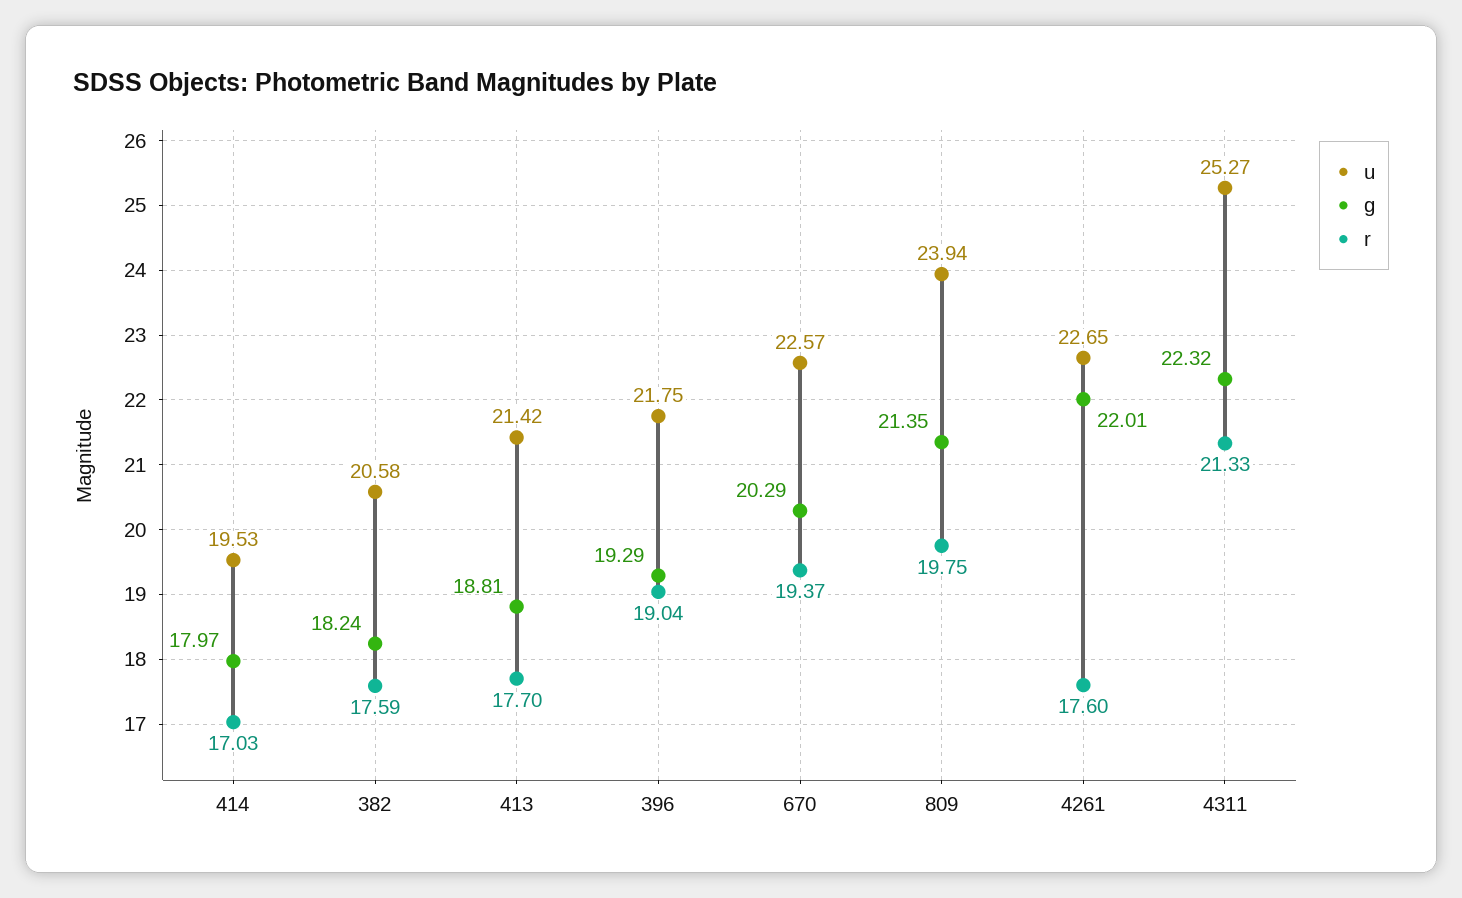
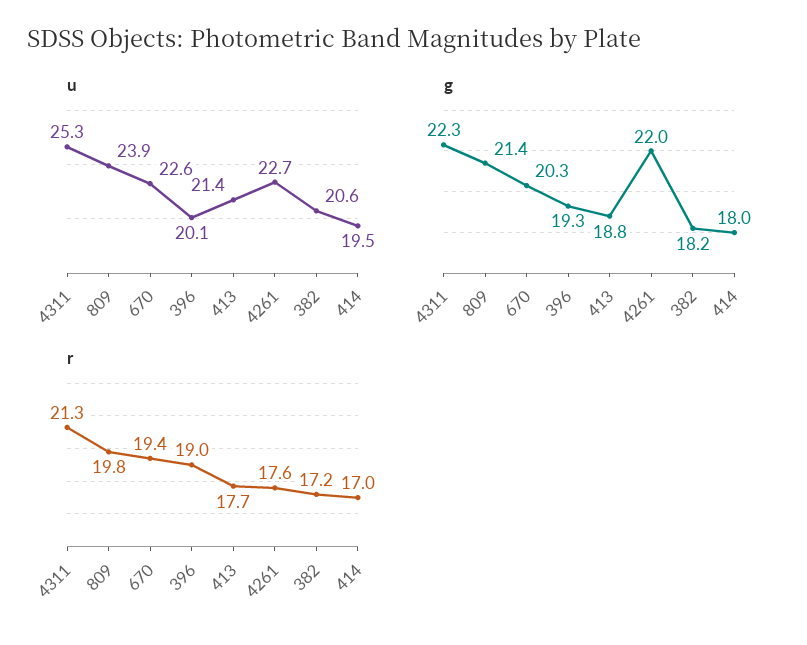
  {
    "u": {
      "414": 19.53,
      "382": 20.58,
      "413": 21.42,
-     "396": 21.75,
+     "396": 20.1,
      "670": 22.57,
      "809": 23.94,
      "4261": 22.65,
      "4311": 25.27
    },
    "g": {
      "414": 17.97,
      "382": 18.24,
      "413": 18.81,
      "396": 19.29,
      "670": 20.29,
      "809": 21.35,
      "4261": 22.01,
      "4311": 22.32
    },
    "r": {
      "414": 17.03,
-     "382": 17.59,
+     "382": 17.2,
      "413": 17.7,
      "396": 19.04,
      "670": 19.37,
      "809": 19.75,
      "4261": 17.6,
      "4311": 21.33
    }
  }

